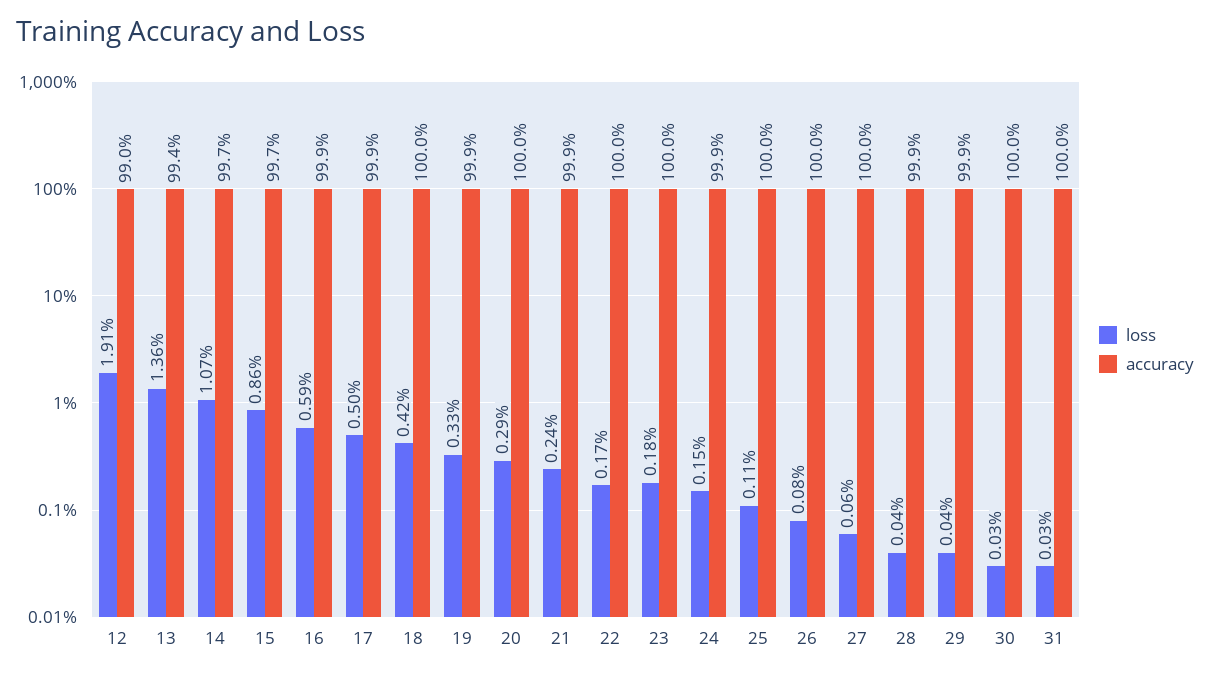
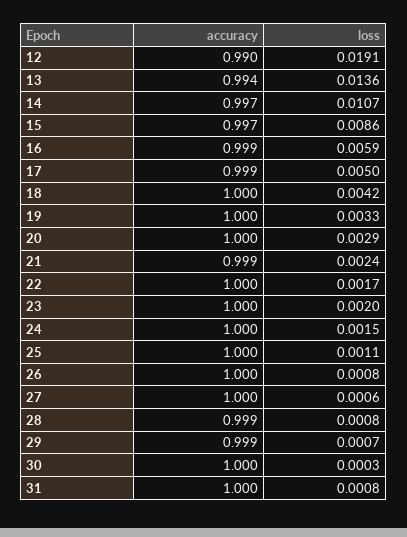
  {
    "loss": {
      "12": 0.0191,
      "13": 0.0136,
      "14": 0.0107,
      "15": 0.0086,
      "16": 0.0059,
      "17": 0.005,
      "18": 0.0042,
      "19": 0.0033,
      "20": 0.0029,
      "21": 0.0024,
      "22": 0.0017,
-     "23": 0.0018,
+     "23": 0.002,
      "24": 0.0015,
      "25": 0.0011,
      "26": 0.0008,
      "27": 0.0006,
-     "28": 0.0004,
+     "28": 0.0008,
-     "29": 0.0004,
+     "29": 0.0007,
      "30": 0.0003,
-     "31": 0.0003
+     "31": 0.0008
    },
    "accuracy": {
      "12": 0.99,
      "13": 0.994,
      "14": 0.997,
      "15": 0.997,
      "16": 0.999,
      "17": 0.999,
      "18": 1,
-     "19": 0.999,
+     "19": 1,
      "20": 1,
      "21": 0.999,
      "22": 1,
      "23": 1,
-     "24": 0.999,
+     "24": 1,
      "25": 1,
      "26": 1,
      "27": 1,
      "28": 0.999,
      "29": 0.999,
      "30": 1,
      "31": 1
    }
  }

